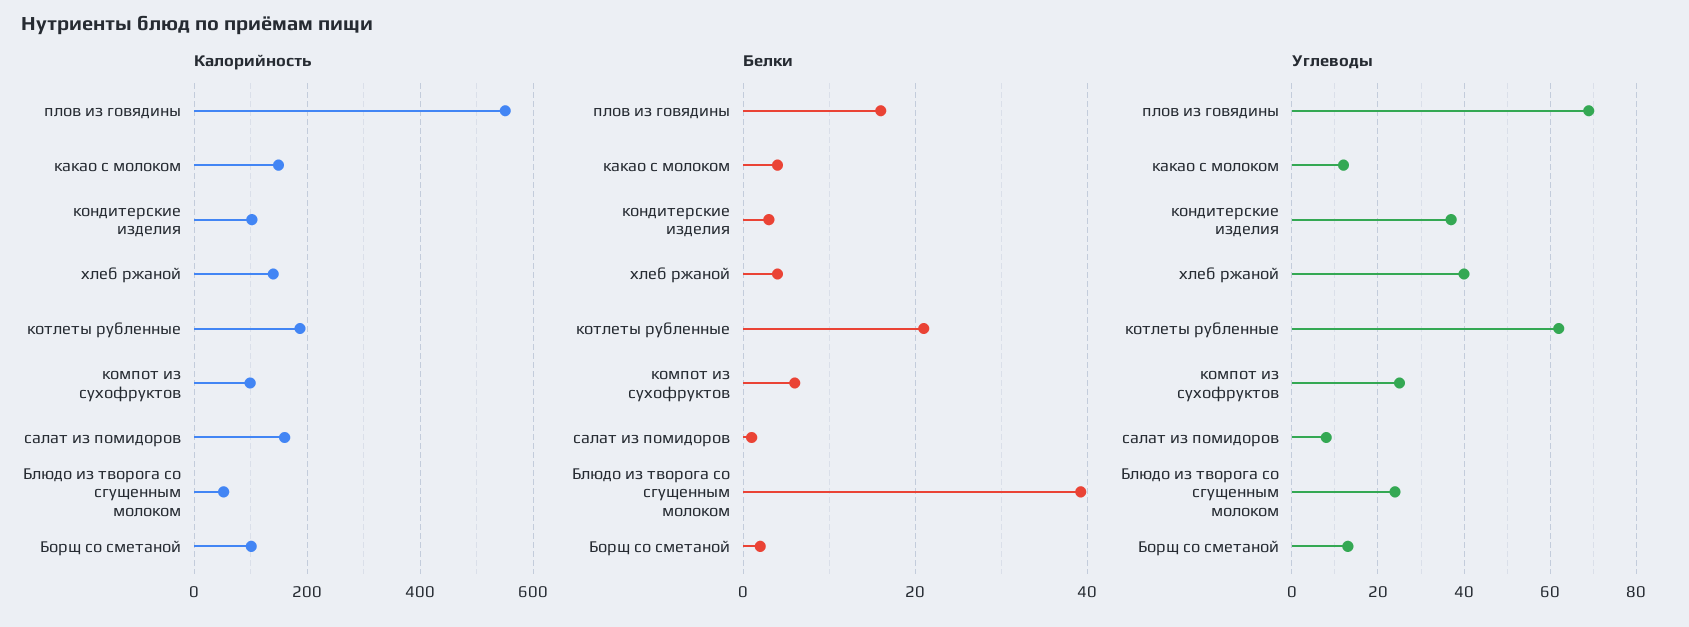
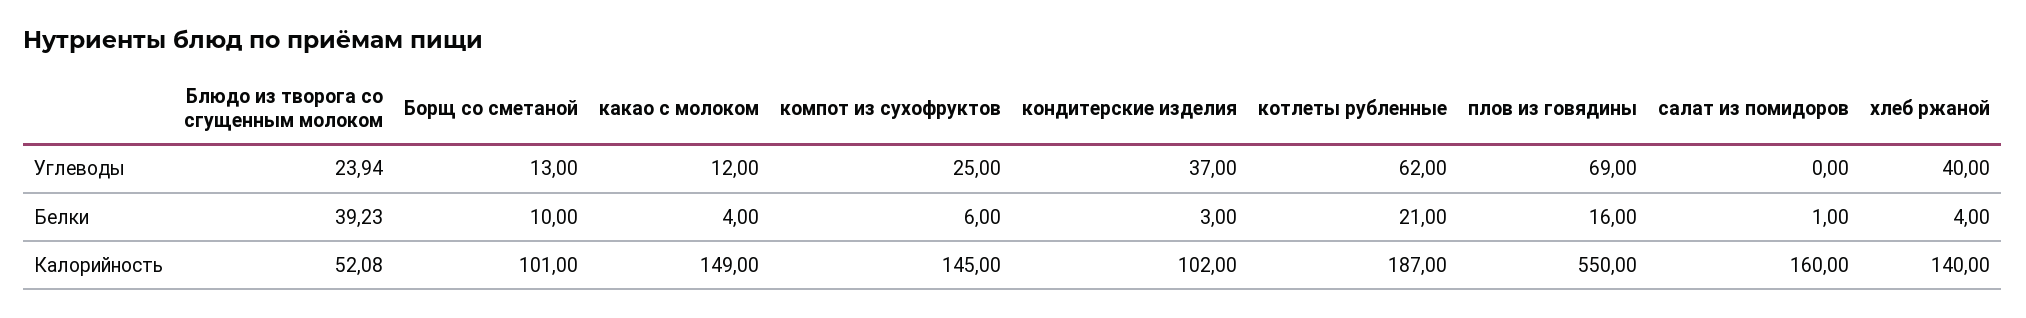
  {
    "Калорийность": {
      "плов из говядины": 550,
      "какао с молоком": 149,
      "кондитерские изделия": 102,
      "хлеб ржаной": 140,
      "котлеты рубленные": 187,
-     "компот из сухофруктов": 100,
+     "компот из сухофруктов": 145,
      "салат из помидоров": 160,
      "Блюдо из творога со сгущенным молоком": 52.08,
      "Борщ со сметаной": 101
    },
    "Белки": {
      "плов из говядины": 16,
      "какао с молоком": 4,
      "кондитерские изделия": 3,
      "хлеб ржаной": 4,
      "котлеты рубленные": 21,
      "компот из сухофруктов": 6,
      "салат из помидоров": 1,
      "Блюдо из творога со сгущенным молоком": 39.23,
-     "Борщ со сметаной": 2
+     "Борщ со сметаной": 10
    },
    "Углеводы": {
      "плов из говядины": 69,
      "какао с молоком": 12,
      "кондитерские изделия": 37,
      "хлеб ржаной": 40,
      "котлеты рубленные": 62,
      "компот из сухофруктов": 25,
-     "салат из помидоров": 8,
+     "салат из помидоров": 0,
      "Блюдо из творога со сгущенным молоком": 23.94,
      "Борщ со сметаной": 13
    }
  }

